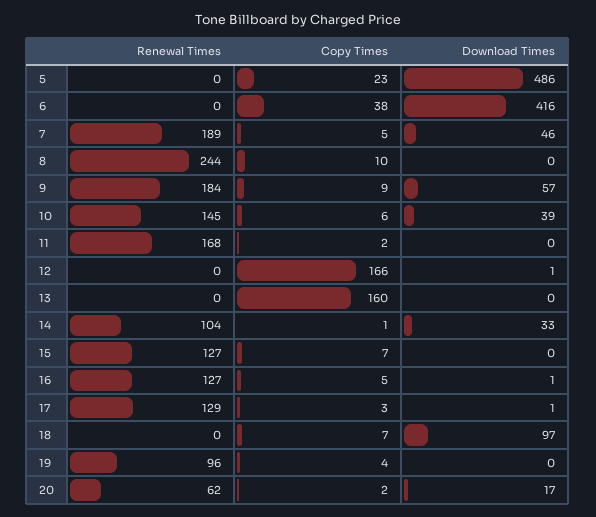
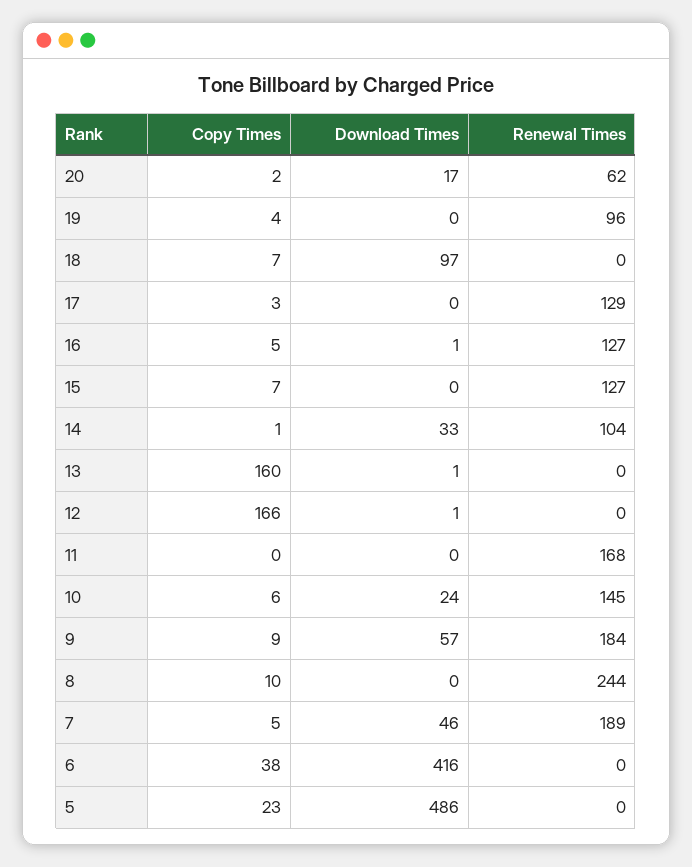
  {
    "Renewal Times": {
      "5": 0,
      "6": 0,
      "7": 189,
      "8": 244,
      "9": 184,
      "10": 145,
      "11": 168,
      "12": 0,
      "13": 0,
      "14": 104,
      "15": 127,
      "16": 127,
      "17": 129,
      "18": 0,
      "19": 96,
      "20": 62
    },
    "Copy Times": {
      "5": 23,
      "6": 38,
      "7": 5,
      "8": 10,
      "9": 9,
      "10": 6,
-     "11": 2,
+     "11": 0,
      "12": 166,
      "13": 160,
      "14": 1,
      "15": 7,
      "16": 5,
      "17": 3,
      "18": 7,
      "19": 4,
      "20": 2
    },
    "Download Times": {
      "5": 486,
      "6": 416,
      "7": 46,
      "8": 0,
      "9": 57,
-     "10": 39,
+     "10": 24,
      "11": 0,
      "12": 1,
-     "13": 0,
+     "13": 1,
      "14": 33,
      "15": 0,
      "16": 1,
-     "17": 1,
+     "17": 0,
      "18": 97,
      "19": 0,
      "20": 17
    }
  }

